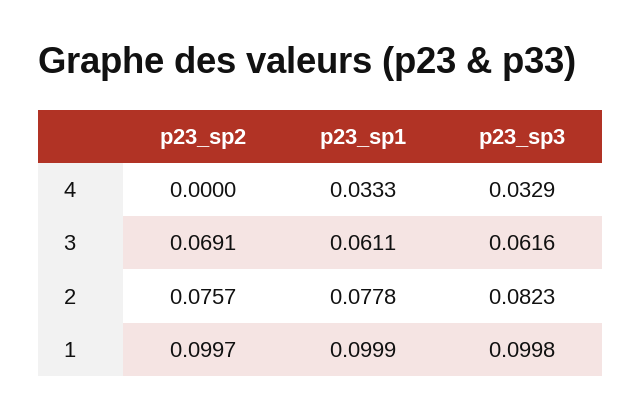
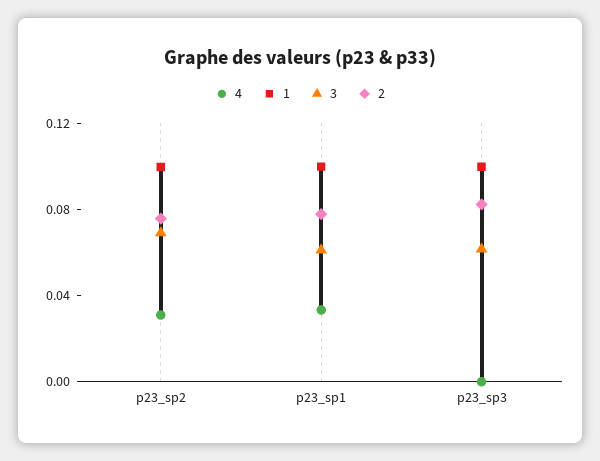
  {
    "4": {
-     "p23_sp2": 0,
+     "p23_sp2": 0.03,
      "p23_sp1": 0.0333,
-     "p23_sp3": 0.0329
+     "p23_sp3": 0
    },
    "3": {
      "p23_sp2": 0.0691,
      "p23_sp1": 0.0611,
      "p23_sp3": 0.0616
    },
    "2": {
      "p23_sp2": 0.0757,
      "p23_sp1": 0.0778,
      "p23_sp3": 0.0823
    },
    "1": {
      "p23_sp2": 0.0997,
      "p23_sp1": 0.0999,
      "p23_sp3": 0.0998
    }
  }

